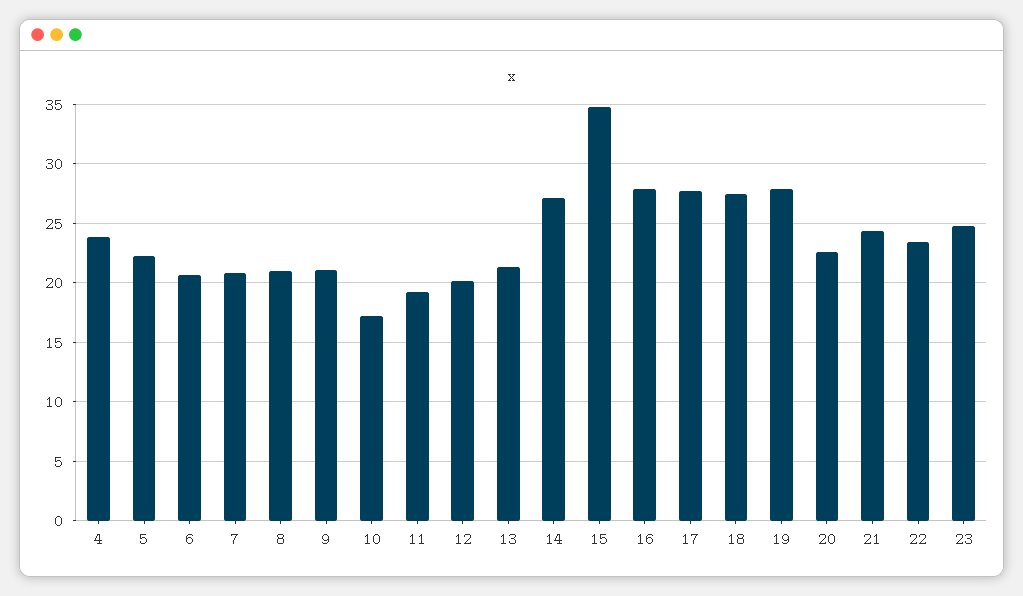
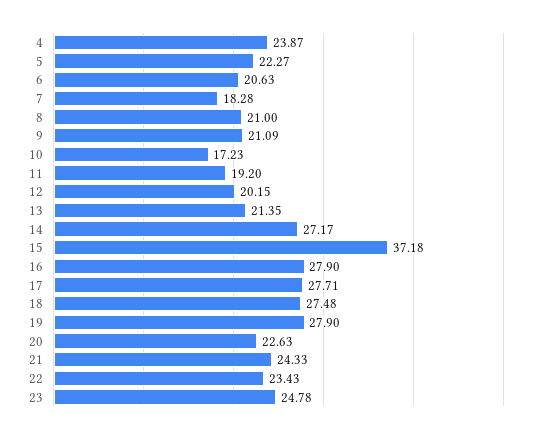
  {
    "4": 23.87,
    "5": 22.27,
    "6": 20.63,
-   "7": 21,
+   "7": 18.28,
    "8": 21,
    "9": 21.09,
    "10": 17.23,
    "11": 19.2,
    "12": 20.15,
    "13": 21.35,
    "14": 27.17,
-   "15": 35,
+   "15": 37.18,
    "16": 27.9,
    "17": 27.71,
    "18": 27.48,
    "19": 27.9,
    "20": 22.63,
    "21": 24.33,
    "22": 23.43,
    "23": 24.78
  }

